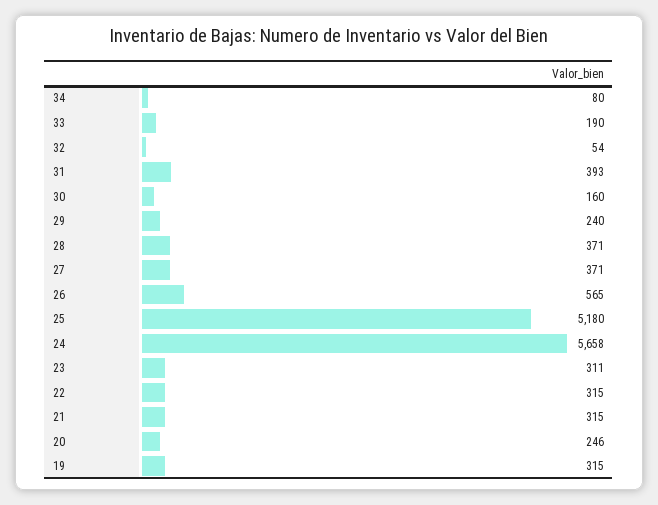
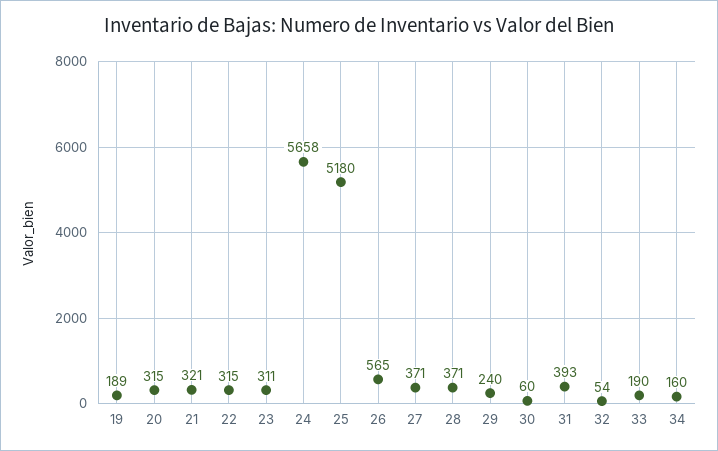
  {
-   "34": 80,
+   "34": 160,
    "33": 190,
    "32": 54,
    "31": 393,
-   "30": 160,
+   "30": 60,
    "29": 240,
    "28": 371,
    "27": 371,
    "26": 565,
    "25": 5180,
    "24": 5658,
    "23": 311,
    "22": 315,
-   "21": 315,
+   "21": 321,
-   "20": 246,
+   "20": 315,
-   "19": 315
+   "19": 189
  }

